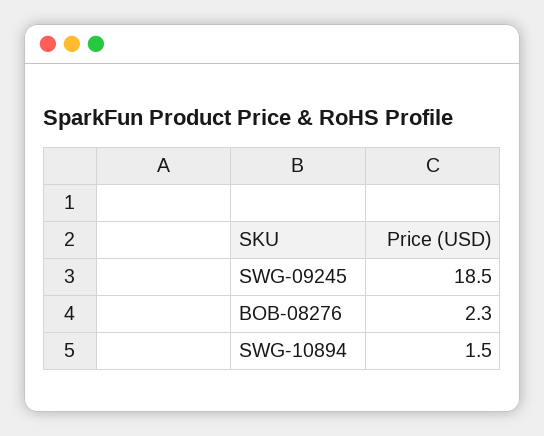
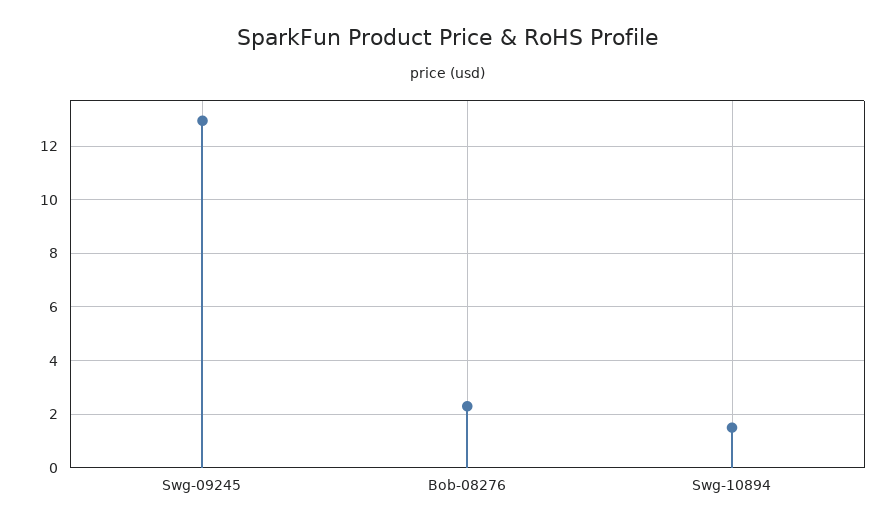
  {
-   "SWG-09245": 18.5,
+   "SWG-09245": 13,
    "BOB-08276": 2.3,
    "SWG-10894": 1.5
  }

